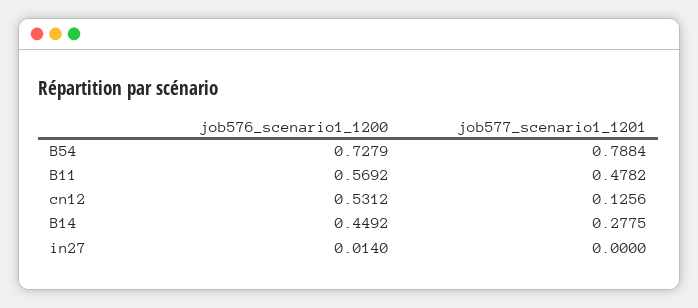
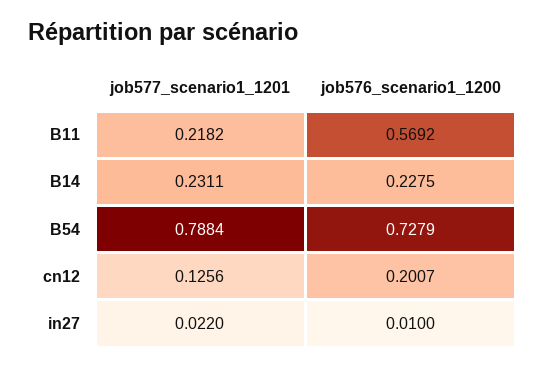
  {
    "job576_scenario1_1200": {
      "B54": 0.7279,
      "B11": 0.5692,
-     "cn12": 0.5312,
+     "cn12": 0.2007,
-     "B14": 0.4492,
+     "B14": 0.2275,
-     "in27": 0.014
+     "in27": 0.01
    },
    "job577_scenario1_1201": {
      "B54": 0.7884,
-     "B11": 0.4782,
+     "B11": 0.2182,
      "cn12": 0.1256,
-     "B14": 0.2775,
+     "B14": 0.2311,
-     "in27": 0
+     "in27": 0.022
    }
  }

